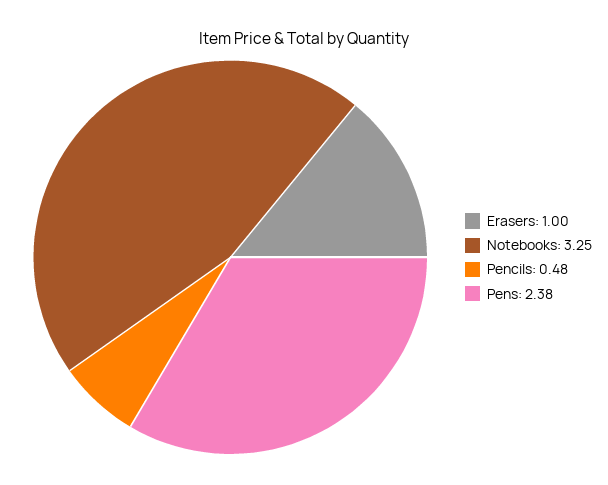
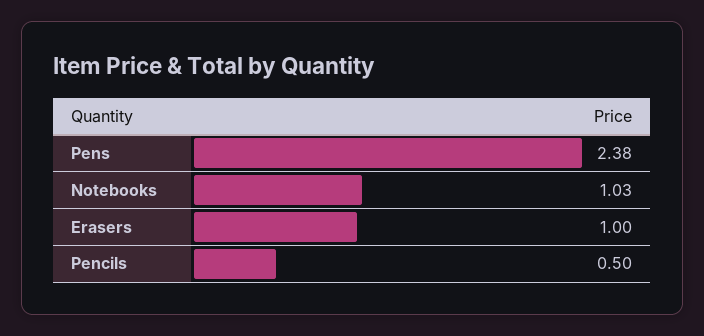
  {
    "Erasers": 1,
-   "Notebooks": 3.25,
+   "Notebooks": 1.03,
-   "Pencils": 0.48,
+   "Pencils": 0.5,
    "Pens": 2.38
  }

